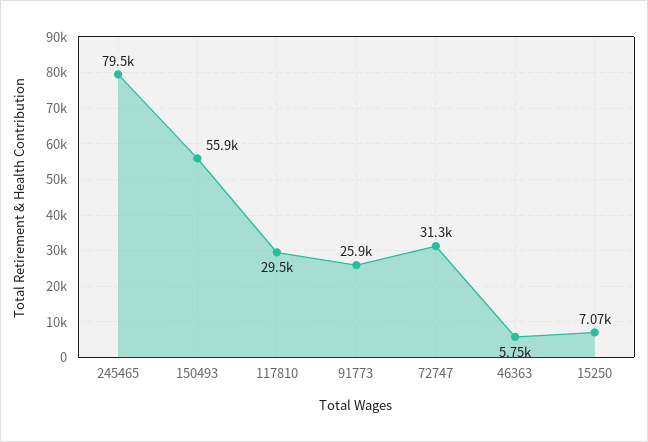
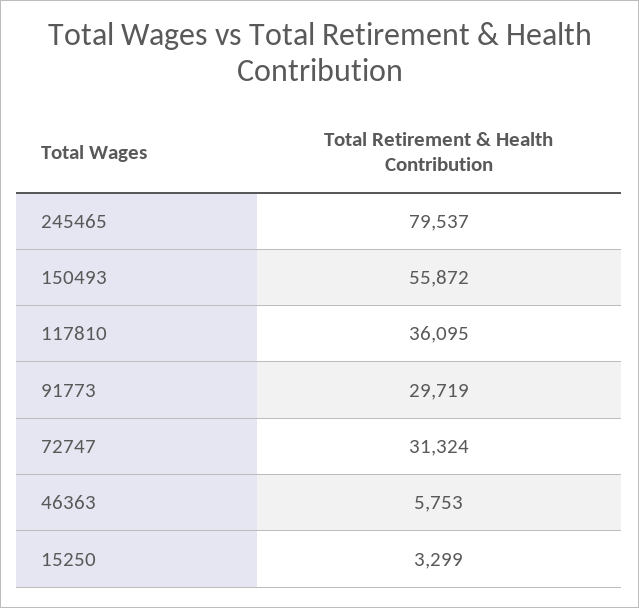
  {
    "245465": 79537,
    "150493": 55872,
-   "117810": 29500,
+   "117810": 36095,
-   "91773": 25900,
+   "91773": 29719,
    "72747": 31324,
    "46363": 5753,
-   "15250": 7070
+   "15250": 3299
  }

